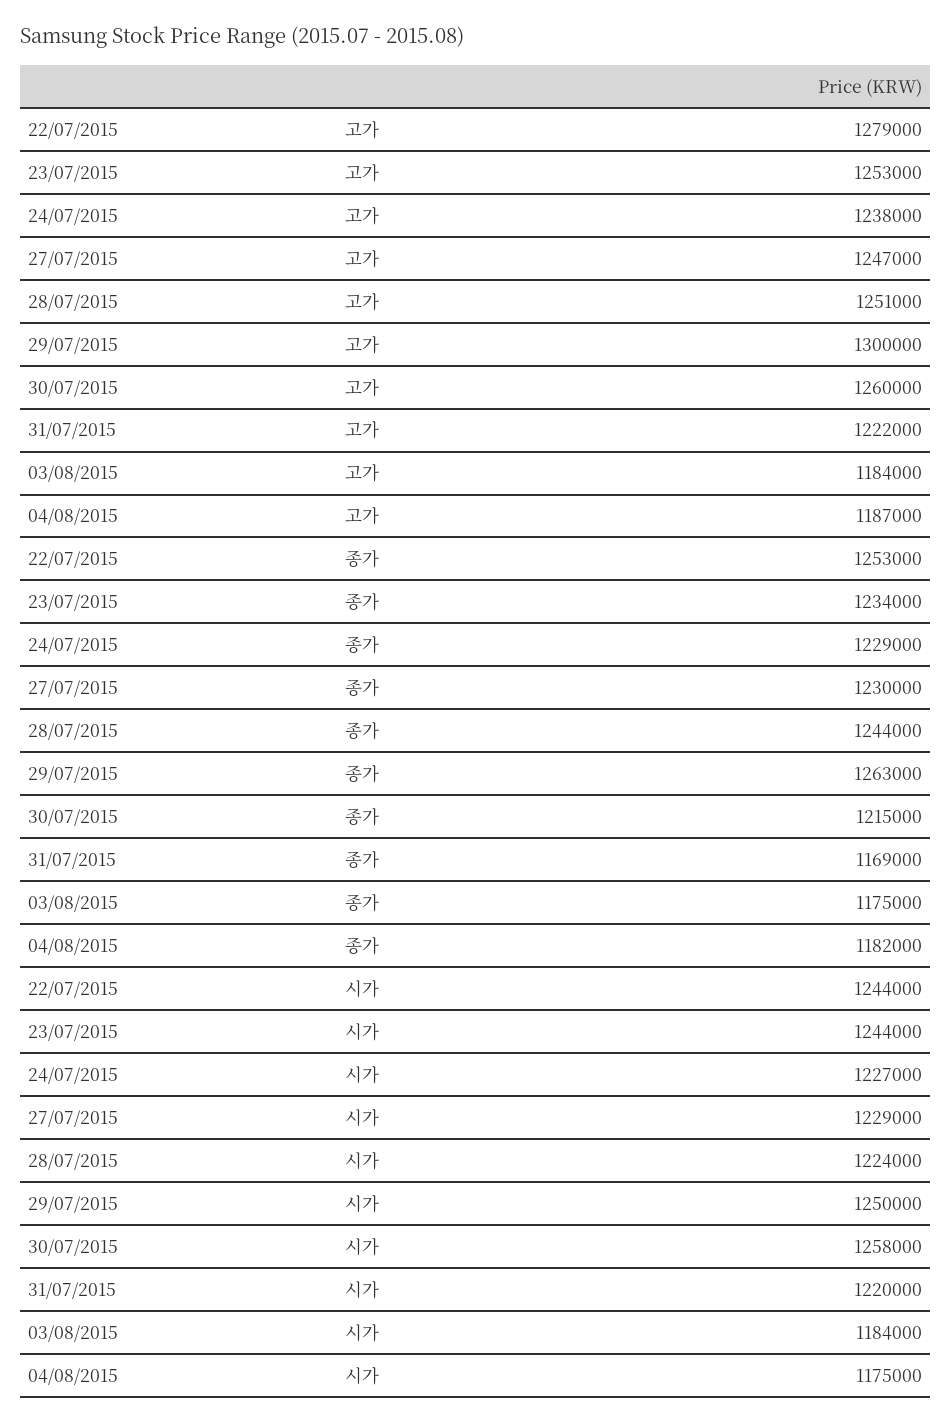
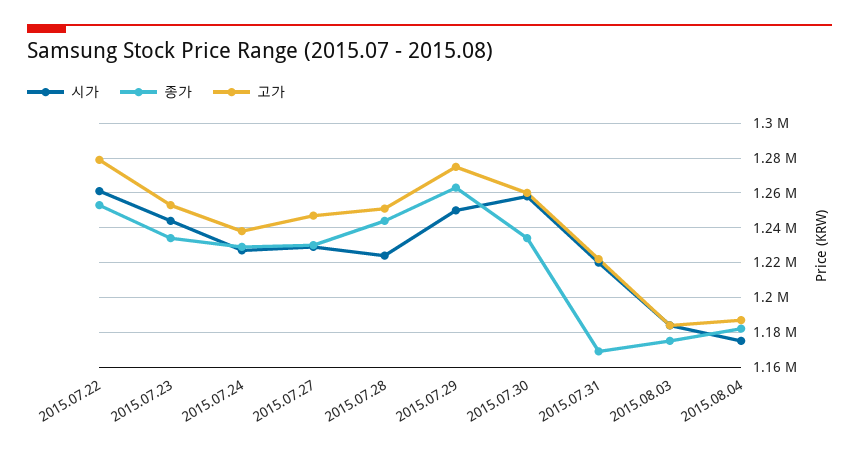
  {
    "고가": {
      "22/07/2015": 1279000,
      "23/07/2015": 1253000,
      "24/07/2015": 1238000,
      "27/07/2015": 1247000,
      "28/07/2015": 1251000,
-     "29/07/2015": 1300000,
+     "29/07/2015": 1275000,
      "30/07/2015": 1260000,
      "31/07/2015": 1222000,
      "03/08/2015": 1184000,
      "04/08/2015": 1187000
    },
    "종가": {
      "22/07/2015": 1253000,
      "23/07/2015": 1234000,
      "24/07/2015": 1229000,
      "27/07/2015": 1230000,
      "28/07/2015": 1244000,
      "29/07/2015": 1263000,
-     "30/07/2015": 1215000,
+     "30/07/2015": 1235000,
      "31/07/2015": 1169000,
      "03/08/2015": 1175000,
      "04/08/2015": 1182000
    },
    "시가": {
-     "22/07/2015": 1244000,
+     "22/07/2015": 1260000,
      "23/07/2015": 1244000,
      "24/07/2015": 1227000,
      "27/07/2015": 1229000,
      "28/07/2015": 1224000,
      "29/07/2015": 1250000,
      "30/07/2015": 1258000,
      "31/07/2015": 1220000,
      "03/08/2015": 1184000,
      "04/08/2015": 1175000
    }
  }

